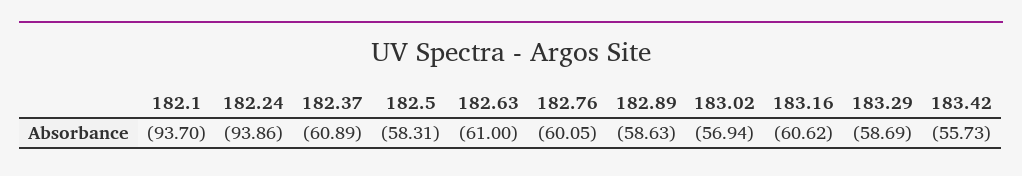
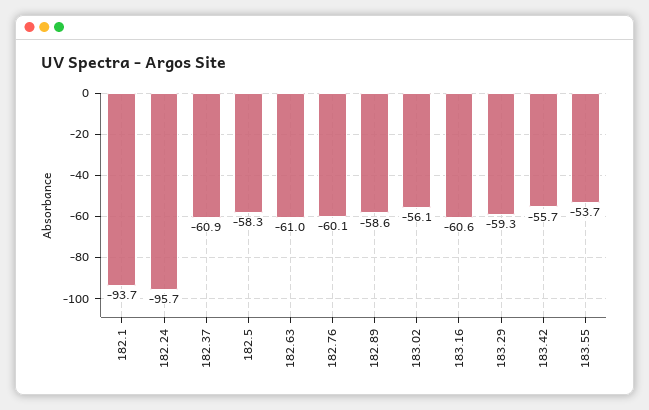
  {
    "182.1": -93.7,
-   "182.24": -93.86,
+   "182.24": -95.7,
    "182.37": -60.89,
    "182.5": -58.31,
    "182.63": -61,
    "182.76": -60.05,
    "182.89": -58.63,
-   "183.02": -56.94,
+   "183.02": -56.1,
    "183.16": -60.62,
-   "183.29": -58.69,
+   "183.29": -59.3,
-   "183.42": -55.73
+   "183.42": -55.73,
+   "183.55": -53.7
  }

